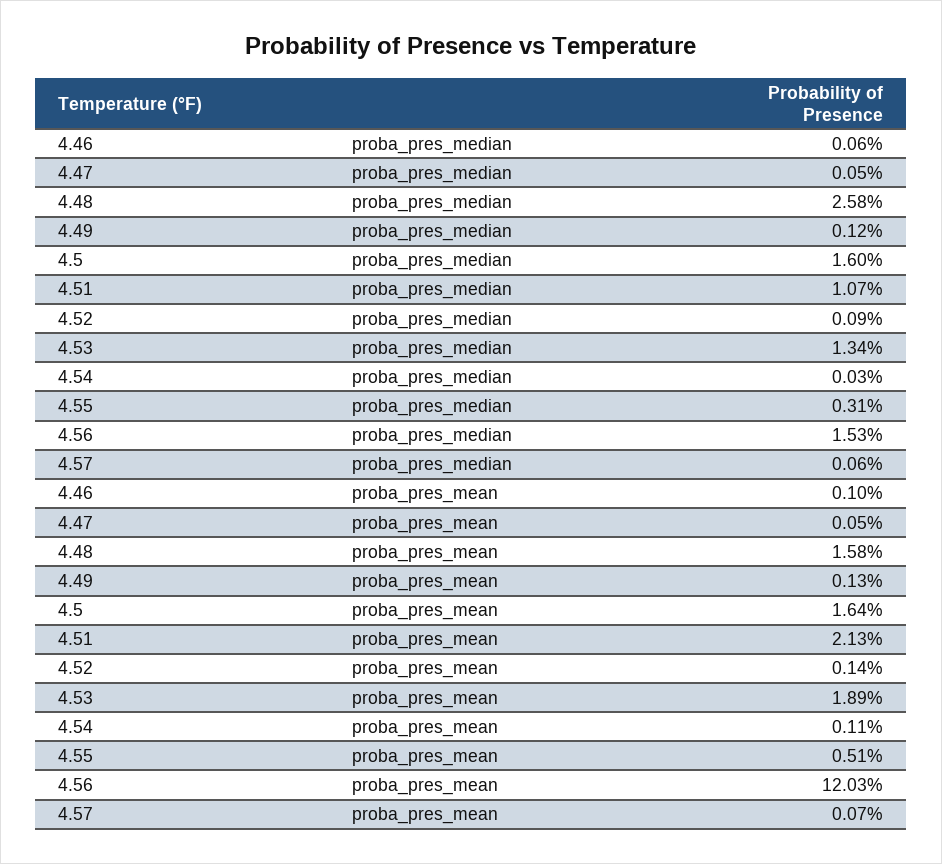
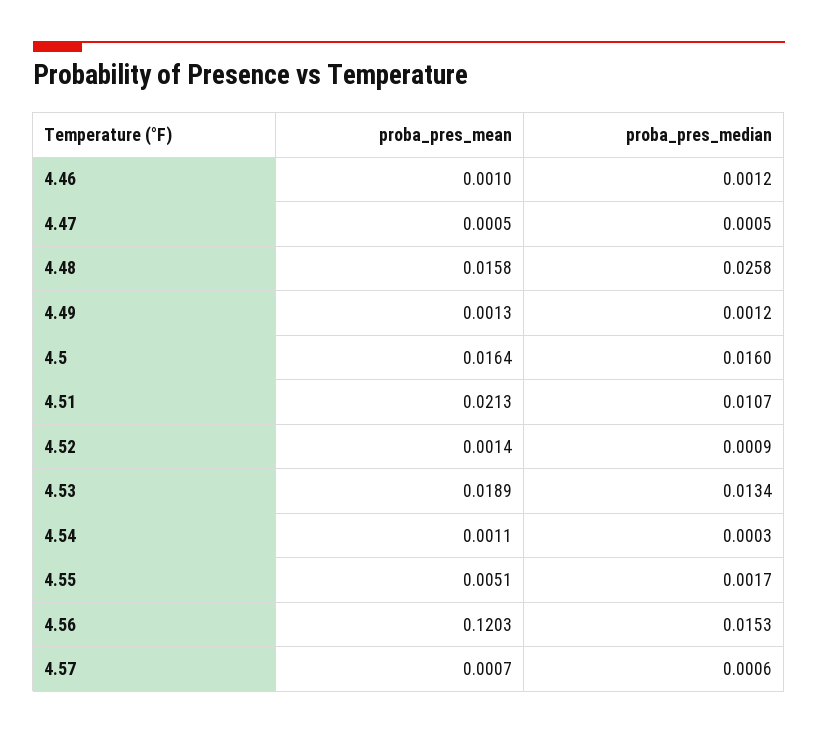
  {
    "4.46": {
-     "proba_pres_median": 0.0006,
+     "proba_pres_median": 0.0012,
      "proba_pres_mean": 0.001
    },
    "4.47": {
      "proba_pres_median": 0.0005,
      "proba_pres_mean": 0.0005
    },
    "4.48": {
      "proba_pres_median": 0.0258,
      "proba_pres_mean": 0.0158
    },
    "4.49": {
      "proba_pres_median": 0.0012,
      "proba_pres_mean": 0.0013
    },
    "4.5": {
      "proba_pres_median": 0.016,
      "proba_pres_mean": 0.0164
    },
    "4.51": {
      "proba_pres_median": 0.0107,
      "proba_pres_mean": 0.0213
    },
    "4.52": {
      "proba_pres_median": 0.0009,
      "proba_pres_mean": 0.0014
    },
    "4.53": {
      "proba_pres_median": 0.0134,
      "proba_pres_mean": 0.0189
    },
    "4.54": {
      "proba_pres_median": 0.0003,
      "proba_pres_mean": 0.0011
    },
    "4.55": {
-     "proba_pres_median": 0.0031,
+     "proba_pres_median": 0.0017,
      "proba_pres_mean": 0.0051
    },
    "4.56": {
      "proba_pres_median": 0.0153,
      "proba_pres_mean": 0.1203
    },
    "4.57": {
      "proba_pres_median": 0.0006,
      "proba_pres_mean": 0.0007
    }
  }

